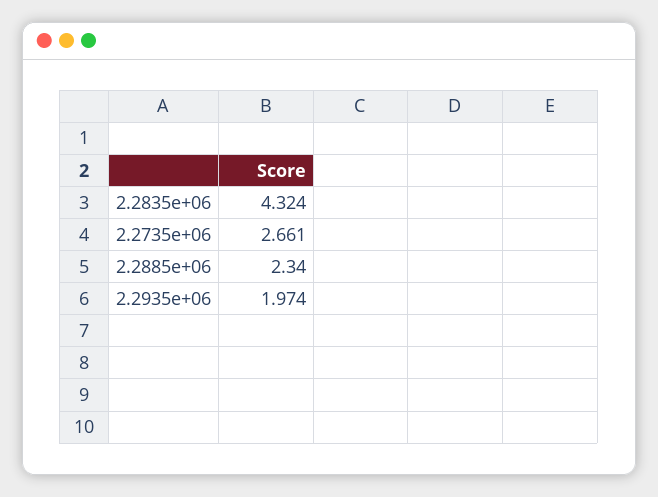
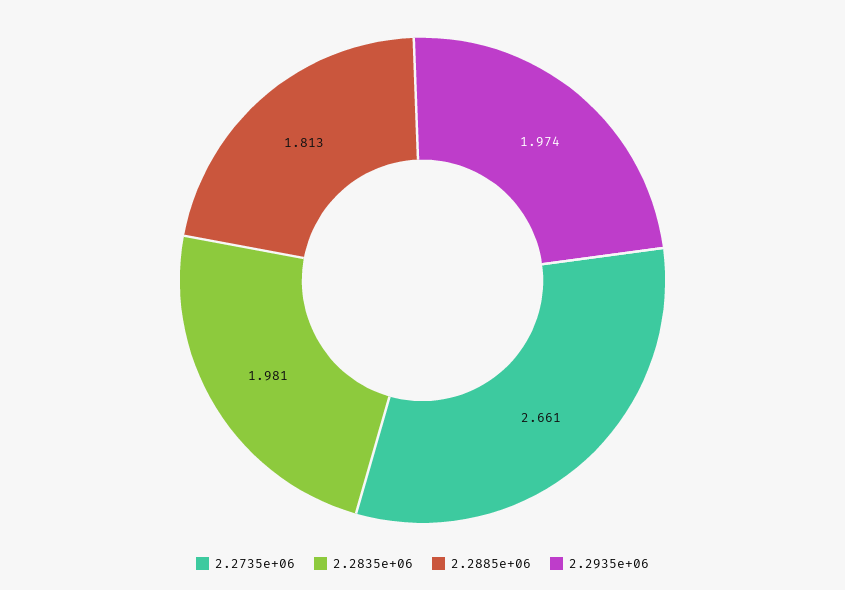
  {
-   "2.2835e+06": 4.324,
+   "2.2835e+06": 1.981,
    "2.2735e+06": 2.661,
-   "2.2885e+06": 2.34,
+   "2.2885e+06": 1.813,
    "2.2935e+06": 1.974
  }

